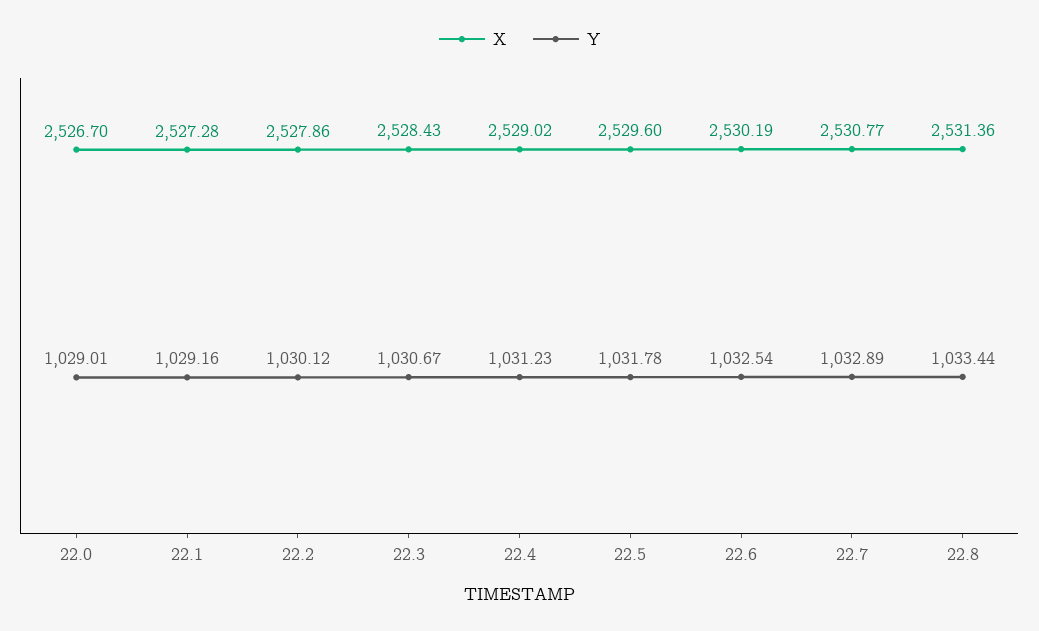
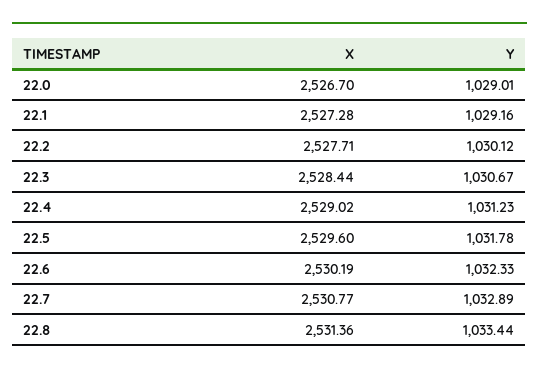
  {
    "X": {
      "22.0": 2526.7,
      "22.1": 2527.28,
-     "22.2": 2527.86,
+     "22.2": 2527.71,
-     "22.3": 2528.43,
+     "22.3": 2528.44,
      "22.4": 2529.02,
      "22.5": 2529.6,
      "22.6": 2530.19,
      "22.7": 2530.77,
      "22.8": 2531.36
    },
    "Y": {
      "22.0": 1029.01,
      "22.1": 1029.16,
      "22.2": 1030.12,
      "22.3": 1030.67,
      "22.4": 1031.23,
      "22.5": 1031.78,
-     "22.6": 1032.54,
+     "22.6": 1032.33,
      "22.7": 1032.89,
      "22.8": 1033.44
    }
  }

